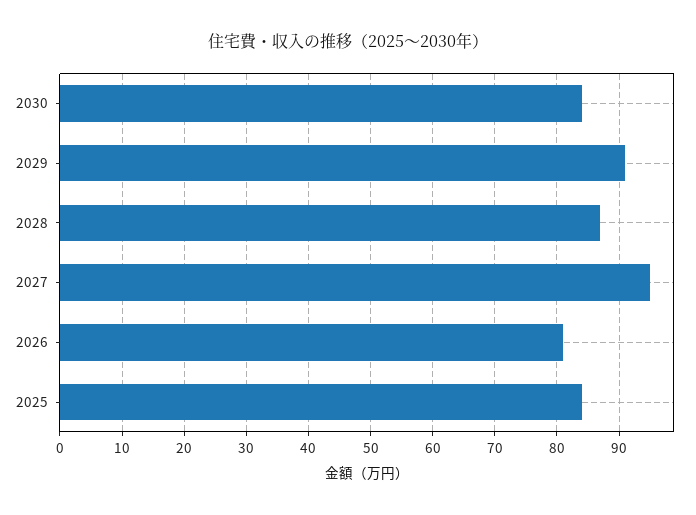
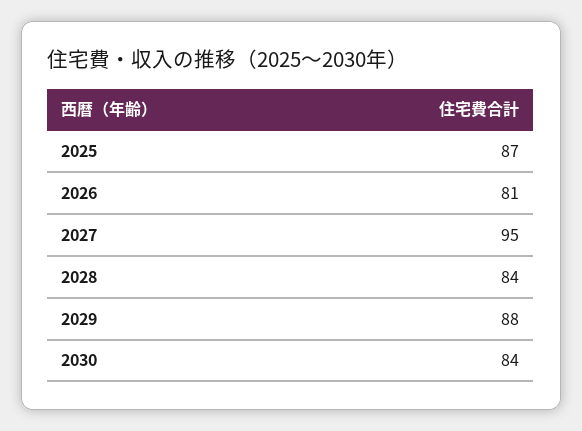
  {
    "2030": 84,
-   "2029": 91,
+   "2029": 88,
-   "2028": 87,
+   "2028": 84,
    "2027": 95,
    "2026": 81,
-   "2025": 84
+   "2025": 87
  }

